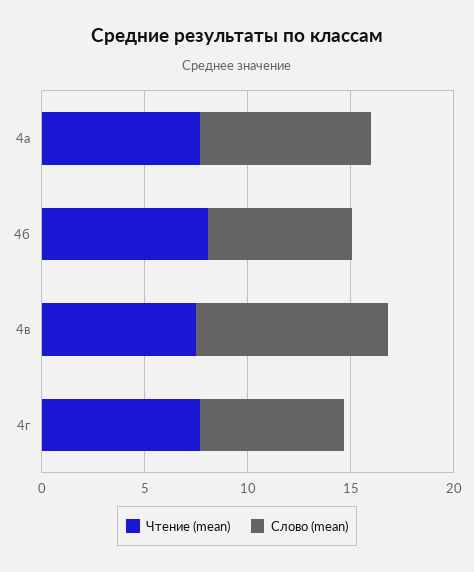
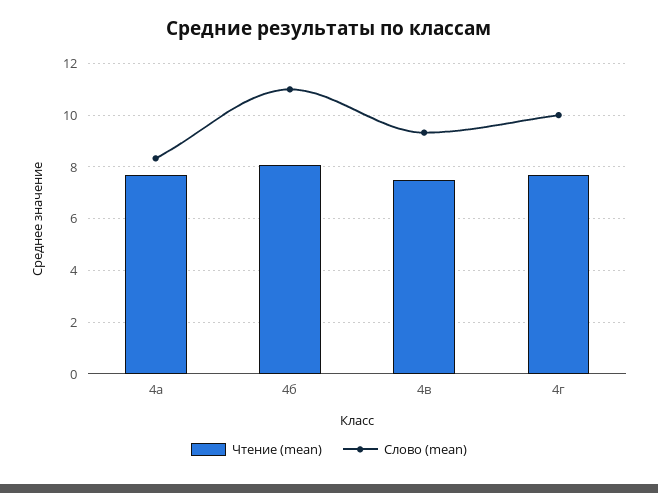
  {
    "Чтение (mean)": {
      "4а": 7.75,
      "4б": 8,
      "4в": 7.5,
      "4г": 7.75
    },
    "Слово (mean)": {
      "4а": 8.25,
-     "4б": 7,
+     "4б": 11,
      "4в": 9.25,
-     "4г": 7
+     "4г": 10
    }
  }

